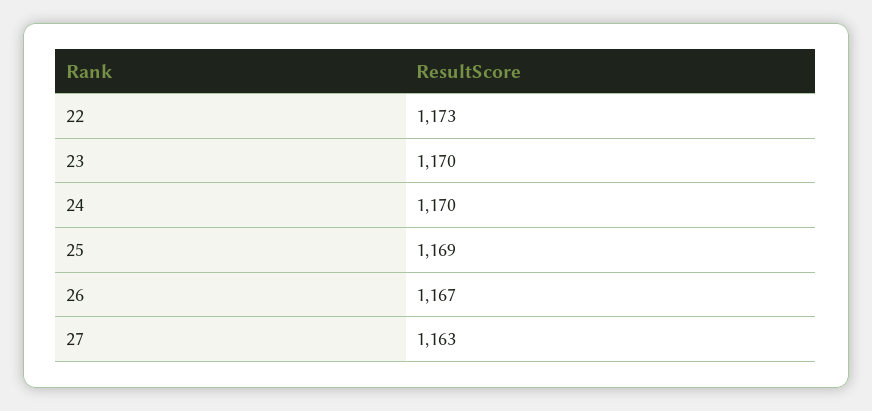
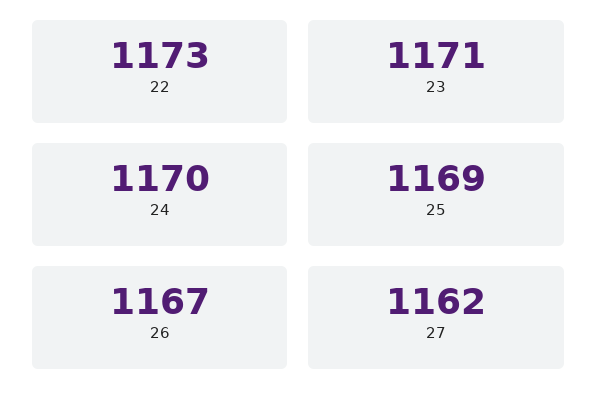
  {
    "22": 1173,
-   "23": 1170,
+   "23": 1171,
    "24": 1170,
    "25": 1169,
    "26": 1167,
-   "27": 1163
+   "27": 1162
  }

